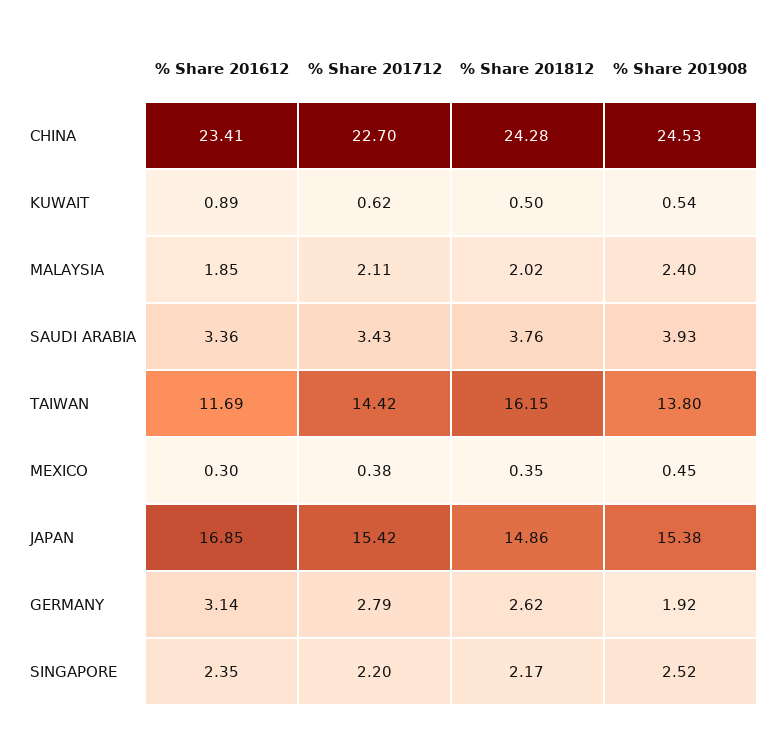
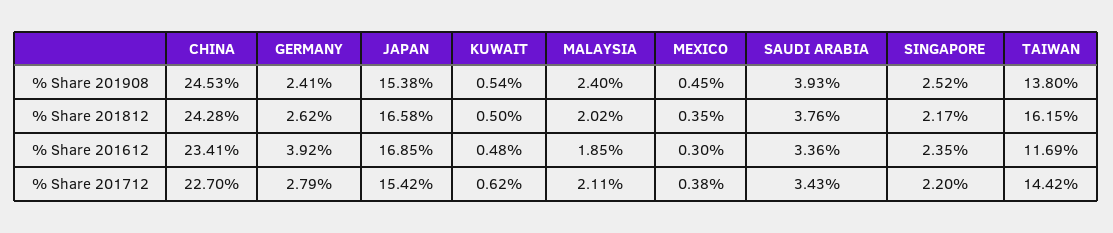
  {
    "% Share 201612": {
      "CHINA": 23.41,
-     "KUWAIT": 0.89,
+     "KUWAIT": 0.48,
      "MALAYSIA": 1.85,
      "SAUDI ARABIA": 3.36,
      "TAIWAN": 11.69,
      "MEXICO": 0.3,
      "JAPAN": 16.85,
-     "GERMANY": 3.14,
+     "GERMANY": 3.92,
      "SINGAPORE": 2.35
    },
    "% Share 201712": {
      "CHINA": 22.7,
      "KUWAIT": 0.62,
      "MALAYSIA": 2.11,
      "SAUDI ARABIA": 3.43,
      "TAIWAN": 14.42,
      "MEXICO": 0.38,
      "JAPAN": 15.42,
      "GERMANY": 2.79,
      "SINGAPORE": 2.2
    },
    "% Share 201812": {
      "CHINA": 24.28,
      "KUWAIT": 0.5,
      "MALAYSIA": 2.02,
      "SAUDI ARABIA": 3.76,
      "TAIWAN": 16.15,
      "MEXICO": 0.35,
-     "JAPAN": 14.86,
+     "JAPAN": 16.58,
      "GERMANY": 2.62,
      "SINGAPORE": 2.17
    },
    "% Share 201908": {
      "CHINA": 24.53,
      "KUWAIT": 0.54,
      "MALAYSIA": 2.4,
      "SAUDI ARABIA": 3.93,
      "TAIWAN": 13.8,
      "MEXICO": 0.45,
      "JAPAN": 15.38,
-     "GERMANY": 1.92,
+     "GERMANY": 2.41,
      "SINGAPORE": 2.52
    }
  }

